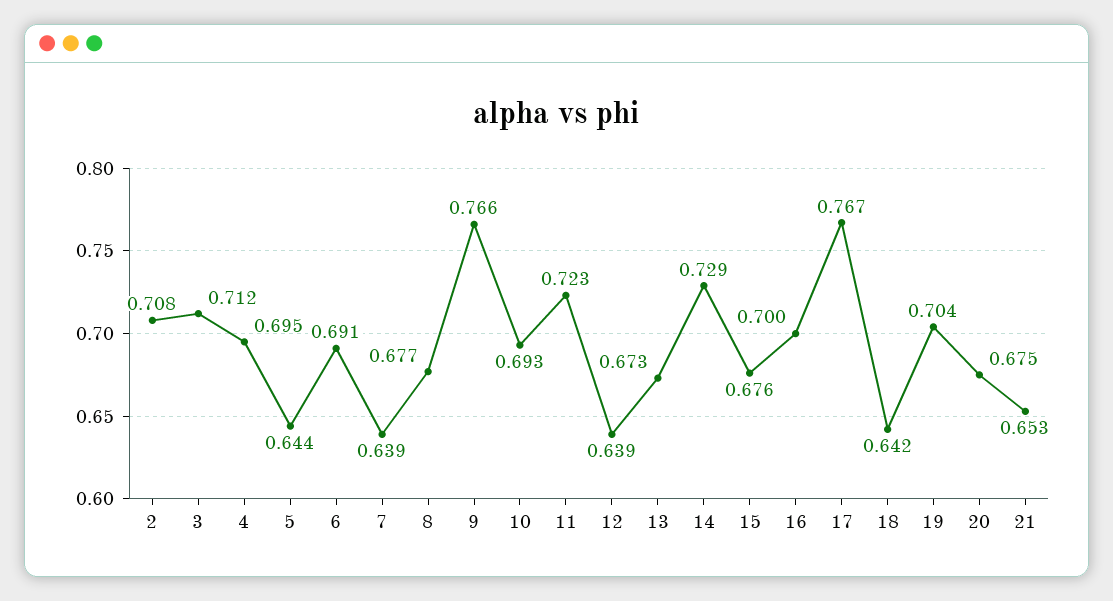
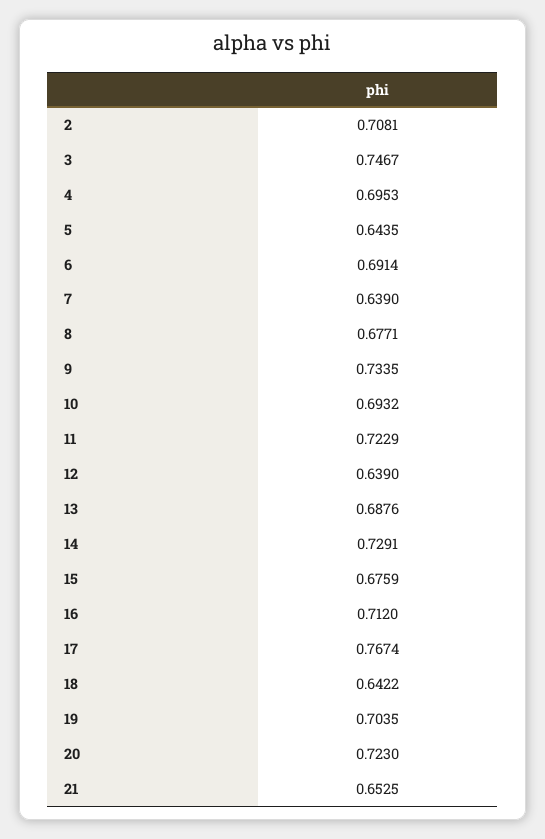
  {
    "2": 0.7081,
-   "3": 0.712,
+   "3": 0.7467,
    "4": 0.6953,
    "5": 0.6435,
    "6": 0.6914,
    "7": 0.639,
    "8": 0.6771,
-   "9": 0.766,
+   "9": 0.7335,
    "10": 0.6932,
    "11": 0.7229,
    "12": 0.639,
-   "13": 0.673,
+   "13": 0.6876,
    "14": 0.7291,
    "15": 0.6759,
-   "16": 0.7,
+   "16": 0.712,
    "17": 0.7674,
    "18": 0.6422,
    "19": 0.7035,
-   "20": 0.675,
+   "20": 0.723,
    "21": 0.6525
  }

